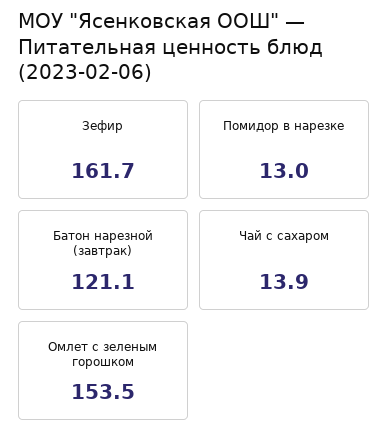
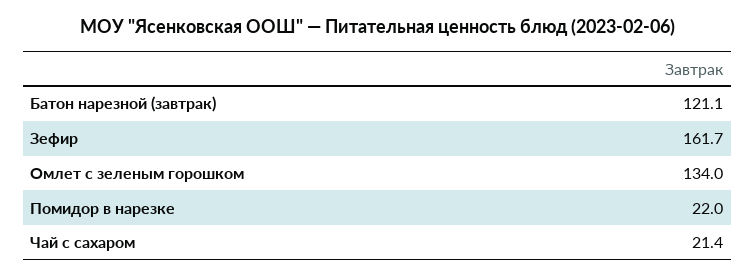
  {
    "Зефир": 161.7,
-   "Помидор в нарезке": 13,
+   "Помидор в нарезке": 22,
    "Батон нарезной (завтрак)": 121.1,
-   "Чай с сахаром": 13.9,
+   "Чай с сахаром": 21.4,
-   "Омлет с зеленым горошком": 153.5
+   "Омлет с зеленым горошком": 134
  }

